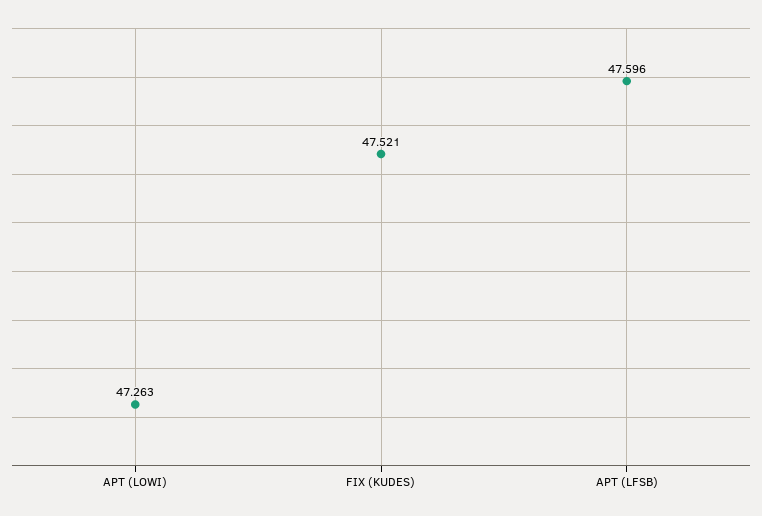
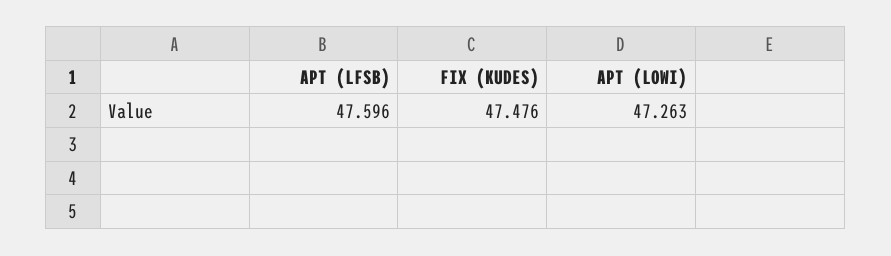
  {
    "APT (LOWI)": 47.263,
-   "FIX (KUDES)": 47.521,
+   "FIX (KUDES)": 47.476,
    "APT (LFSB)": 47.596
  }

